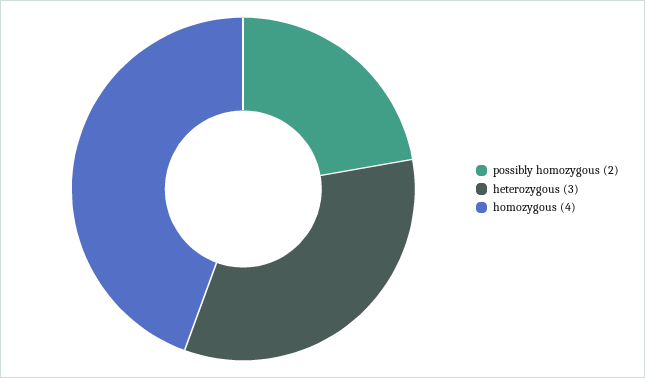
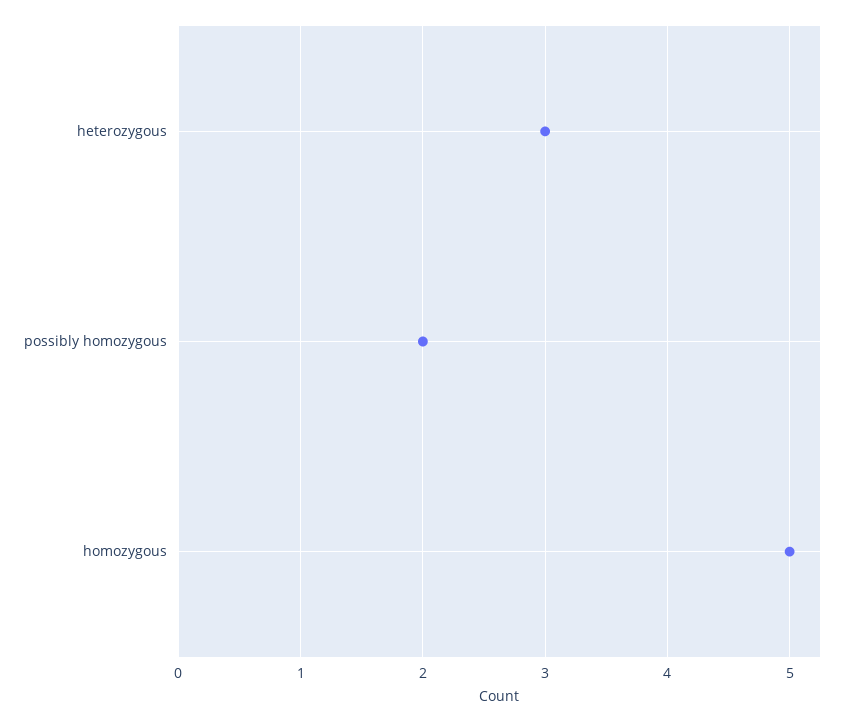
  {
    "possibly homozygous": 2,
    "heterozygous": 3,
-   "homozygous": 4
+   "homozygous": 5
  }

